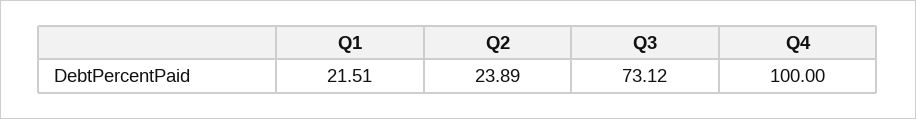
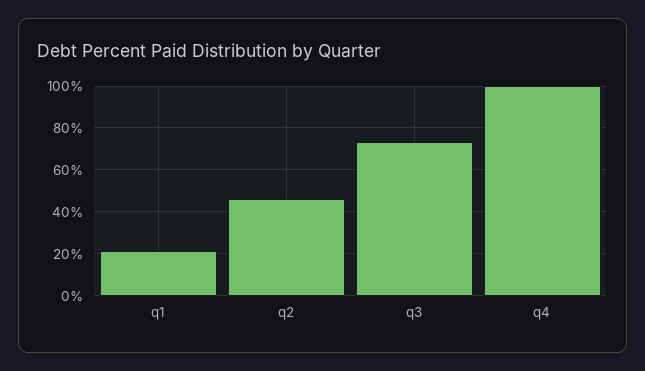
  {
    "Q1": 21.51,
-   "Q2": 23.89,
+   "Q2": 45,
    "Q3": 73.12,
    "Q4": 100
  }

